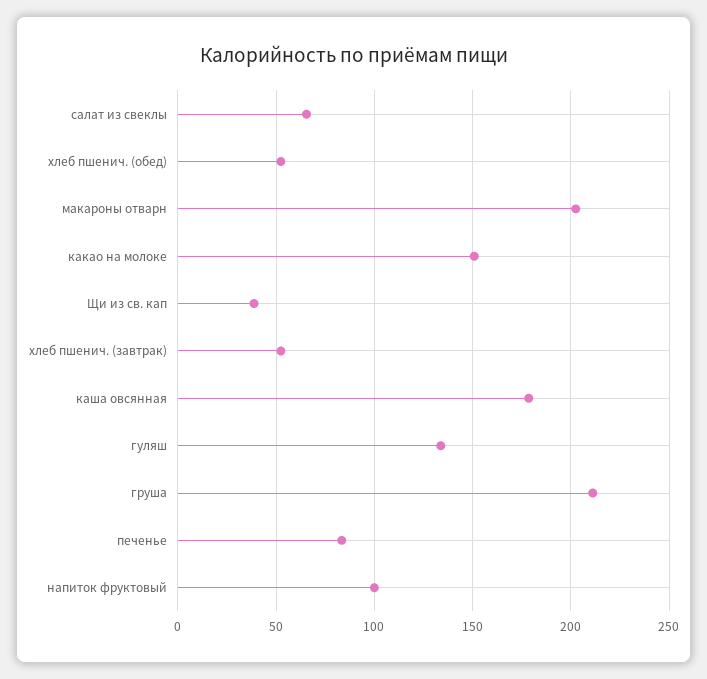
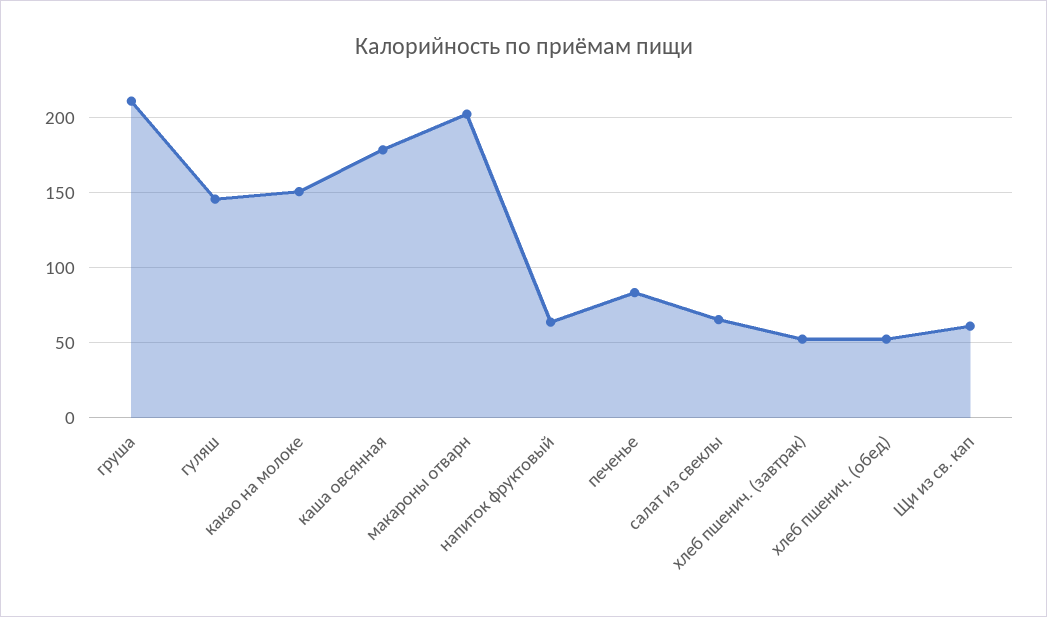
  {
    "салат из свеклы": 65,
    "хлеб пшенич. (обед)": 50,
    "макароны отварн": 205,
    "какао на молоке": 150,
-   "Щи из св. кап": 40,
+   "Щи из св. кап": 60,
    "хлеб пшенич. (завтрак)": 50,
    "каша овсянная": 180,
-   "гуляш": 135,
+   "гуляш": 145,
    "груша": 210,
    "печенье": 85,
-   "напиток фруктовый": 100
+   "напиток фруктовый": 65
  }

